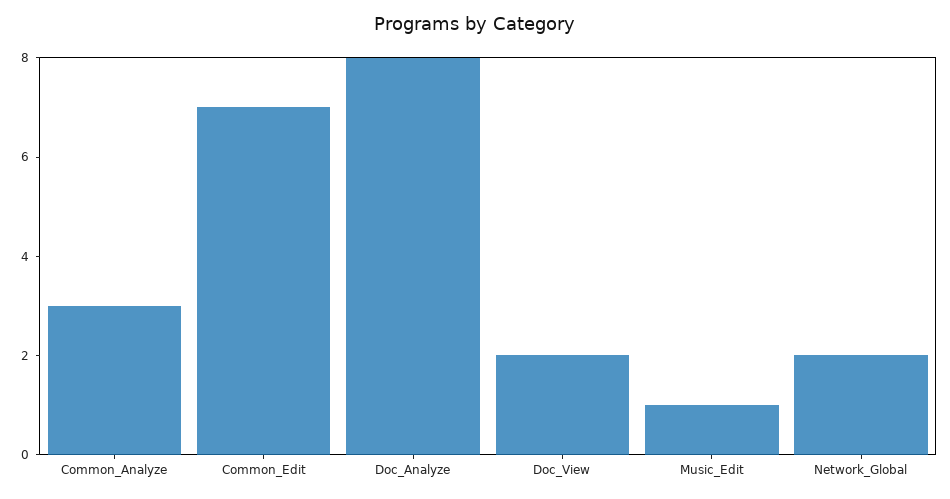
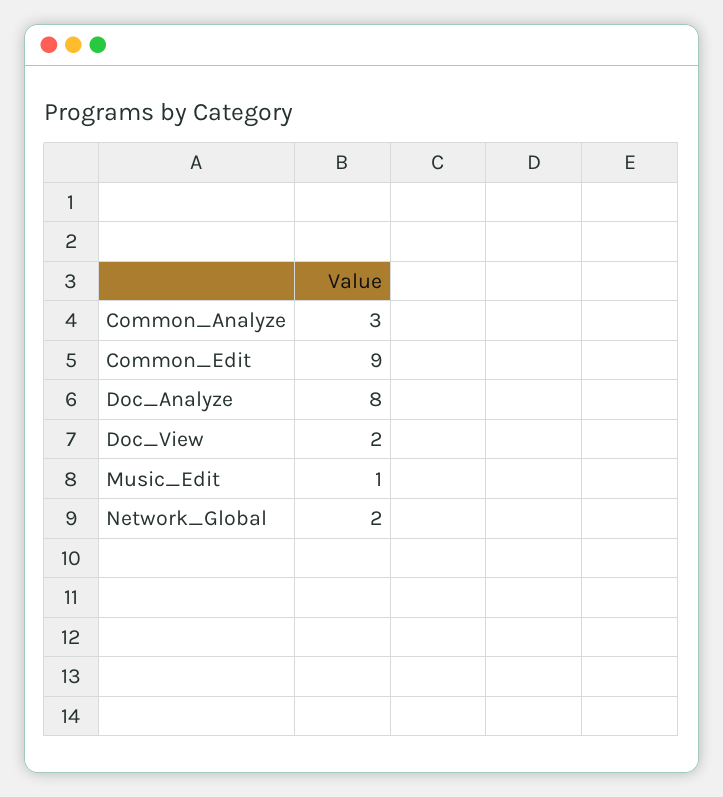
  {
    "Common_Analyze": 3,
-   "Common_Edit": 7,
+   "Common_Edit": 9,
    "Doc_Analyze": 8,
    "Doc_View": 2,
    "Music_Edit": 1,
    "Network_Global": 2
  }

